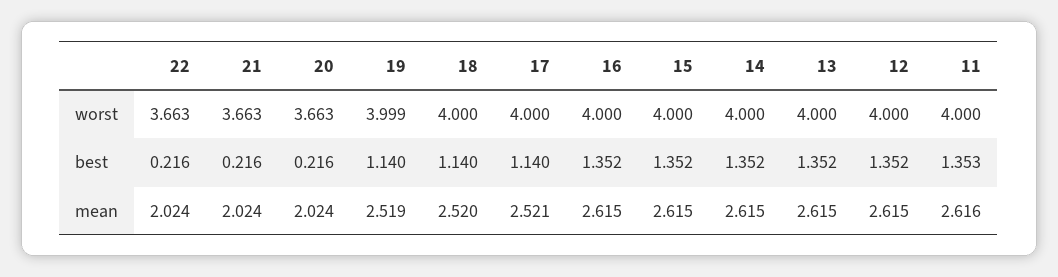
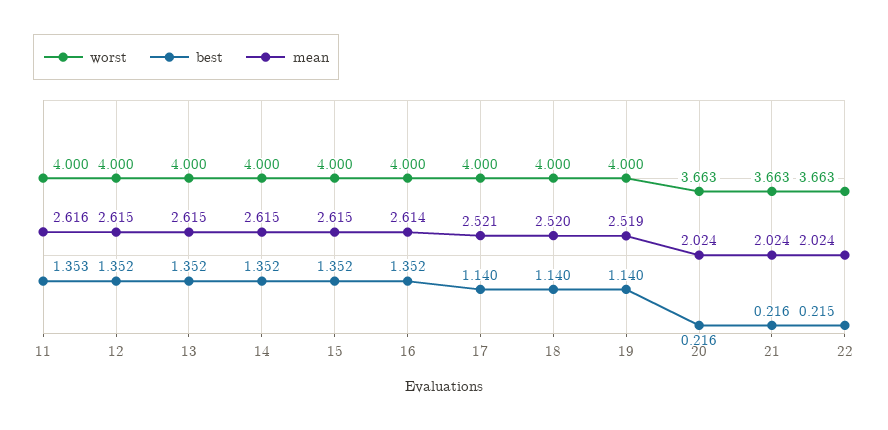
  {
    "worst": {
      "22": 3.663,
      "21": 3.663,
      "20": 3.663,
-     "19": 3.999,
+     "19": 4,
      "18": 4,
      "17": 4,
      "16": 4,
      "15": 4,
      "14": 4,
      "13": 4,
      "12": 4,
      "11": 4
    },
    "best": {
-     "22": 0.216,
+     "22": 0.215,
      "21": 0.216,
      "20": 0.216,
      "19": 1.14,
      "18": 1.14,
      "17": 1.14,
      "16": 1.352,
      "15": 1.352,
      "14": 1.352,
      "13": 1.352,
      "12": 1.352,
      "11": 1.353
    },
    "mean": {
      "22": 2.024,
      "21": 2.024,
      "20": 2.024,
      "19": 2.519,
      "18": 2.52,
      "17": 2.521,
-     "16": 2.615,
+     "16": 2.614,
      "15": 2.615,
      "14": 2.615,
      "13": 2.615,
      "12": 2.615,
      "11": 2.616
    }
  }

